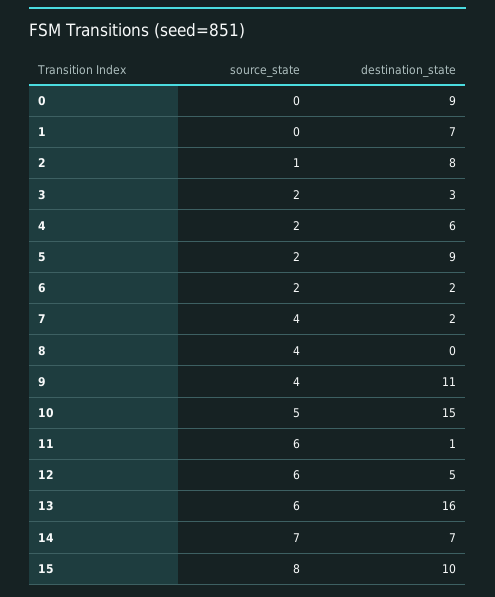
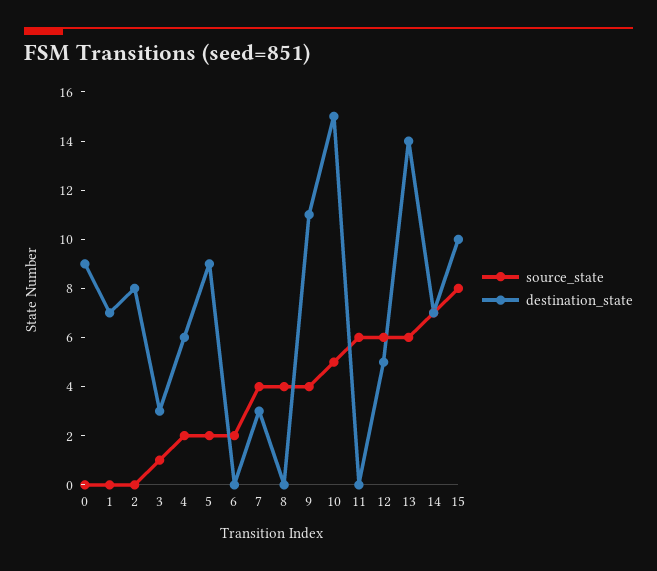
  {
    "source_state": {
      "0": 0,
      "1": 0,
-     "2": 1,
+     "2": 0,
-     "3": 2,
+     "3": 1,
      "4": 2,
      "5": 2,
      "6": 2,
      "7": 4,
      "8": 4,
      "9": 4,
      "10": 5,
      "11": 6,
      "12": 6,
      "13": 6,
      "14": 7,
      "15": 8
    },
    "destination_state": {
      "0": 9,
      "1": 7,
      "2": 8,
      "3": 3,
      "4": 6,
      "5": 9,
-     "6": 2,
+     "6": 0,
-     "7": 2,
+     "7": 3,
      "8": 0,
      "9": 11,
      "10": 15,
-     "11": 1,
+     "11": 0,
      "12": 5,
-     "13": 16,
+     "13": 14,
      "14": 7,
      "15": 10
    }
  }

